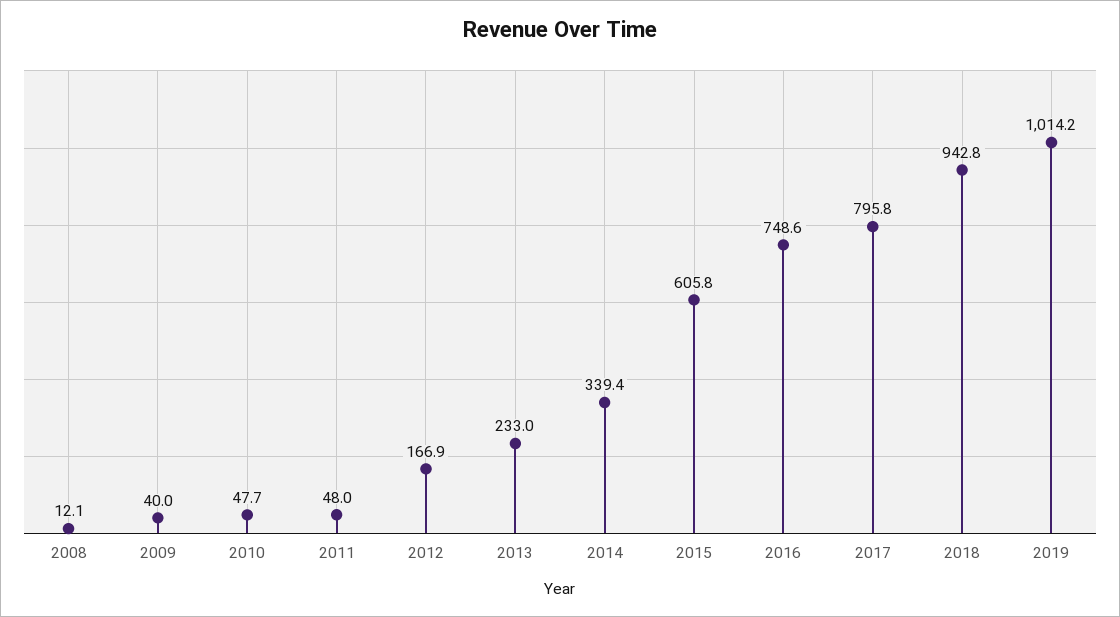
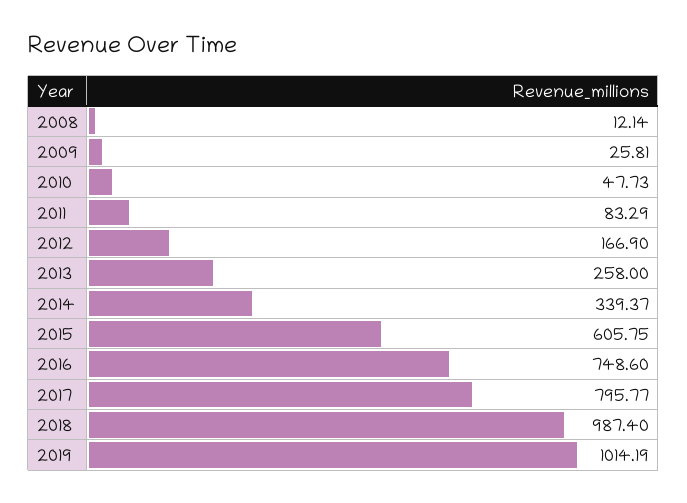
  {
    "2008": 12.14,
-   "2009": 40,
+   "2009": 25.81,
    "2010": 47.73,
-   "2011": 48,
+   "2011": 83.29,
    "2012": 166.9,
-   "2013": 233,
+   "2013": 258,
    "2014": 339.37,
    "2015": 605.75,
    "2016": 748.6,
    "2017": 795.77,
-   "2018": 942.8,
+   "2018": 987.4,
    "2019": 1014.19
  }

